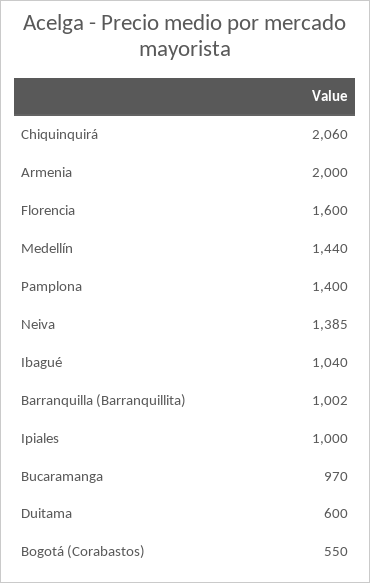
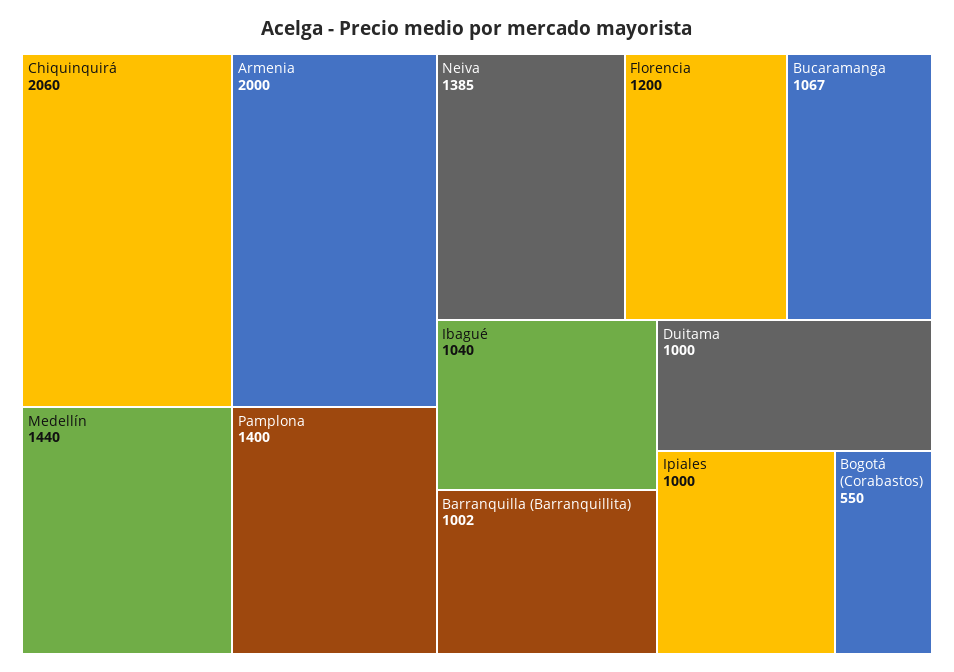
  {
    "Chiquinquirá": 2060,
    "Armenia": 2000,
-   "Florencia": 1600,
+   "Florencia": 1200,
    "Medellín": 1440,
    "Pamplona": 1400,
    "Neiva": 1385,
    "Ibagué": 1040,
    "Barranquilla (Barranquillita)": 1002,
    "Ipiales": 1000,
-   "Bucaramanga": 970,
+   "Bucaramanga": 1067,
-   "Duitama": 600,
+   "Duitama": 1000,
    "Bogotá (Corabastos)": 550
  }

